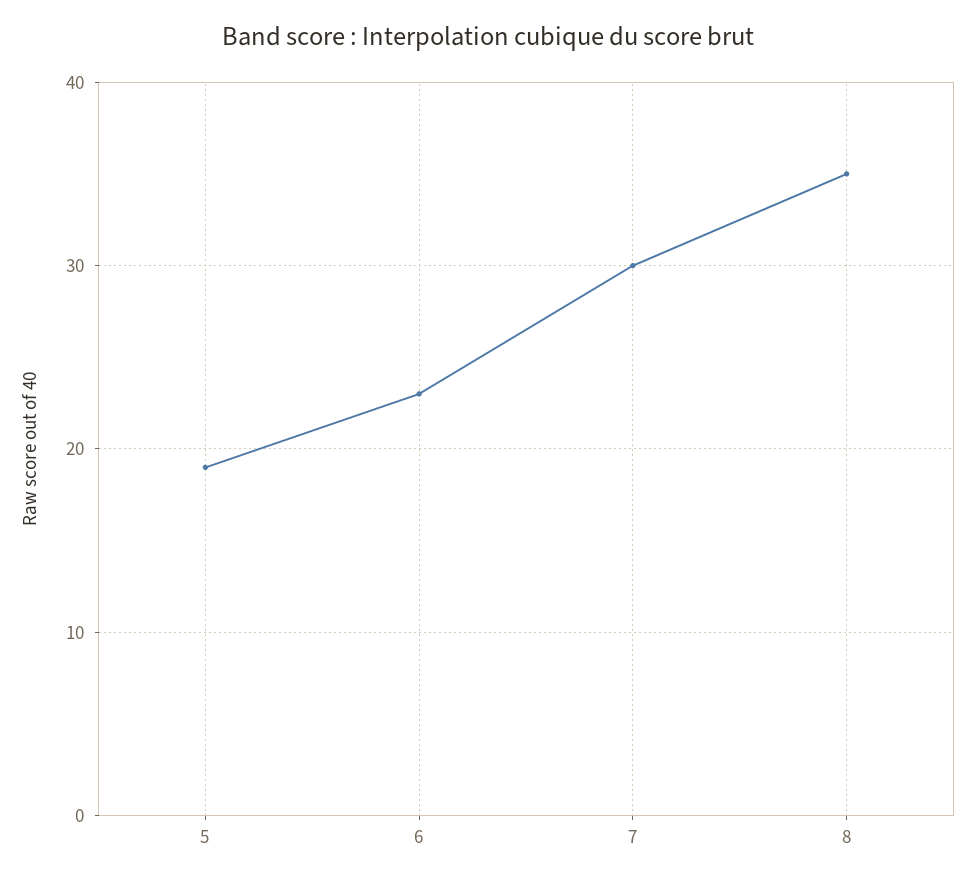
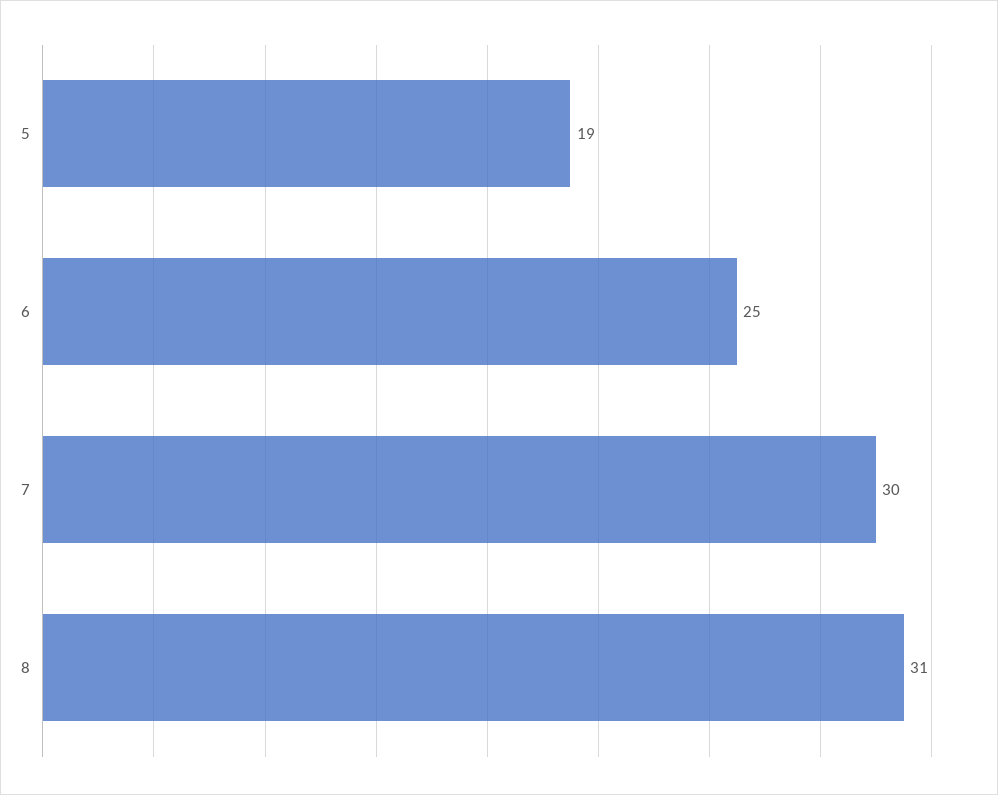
  {
    "5": 19,
-   "6": 23,
+   "6": 25,
    "7": 30,
-   "8": 35
+   "8": 31
  }

